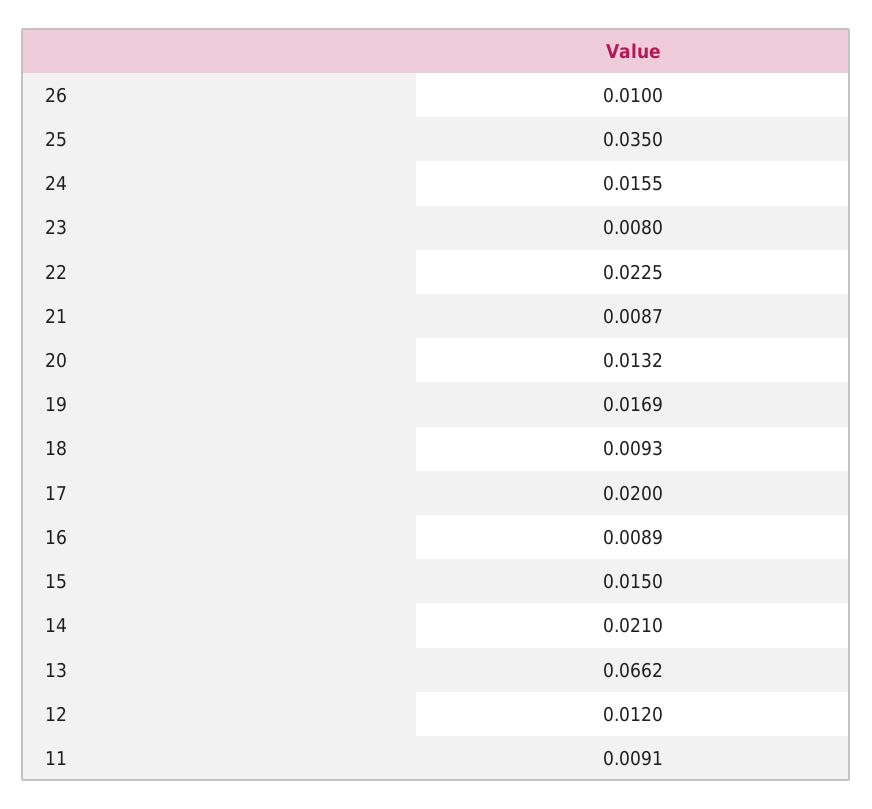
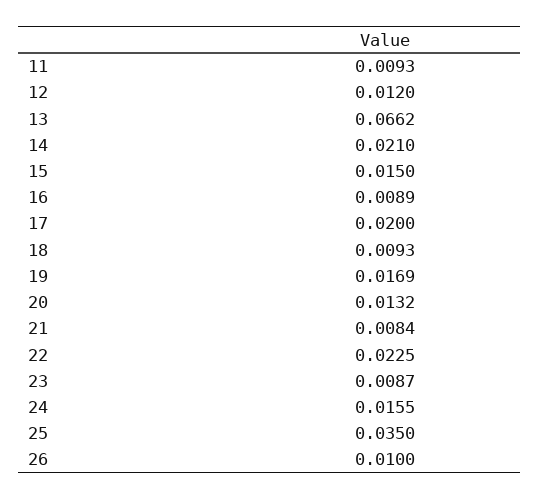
  {
    "26": 0.01,
    "25": 0.035,
    "24": 0.0155,
-   "23": 0.008,
+   "23": 0.0087,
    "22": 0.0225,
-   "21": 0.0087,
+   "21": 0.0084,
    "20": 0.0132,
    "19": 0.0169,
    "18": 0.0093,
    "17": 0.02,
    "16": 0.0089,
    "15": 0.015,
    "14": 0.021,
    "13": 0.0662,
    "12": 0.012,
-   "11": 0.0091
+   "11": 0.0093
  }

